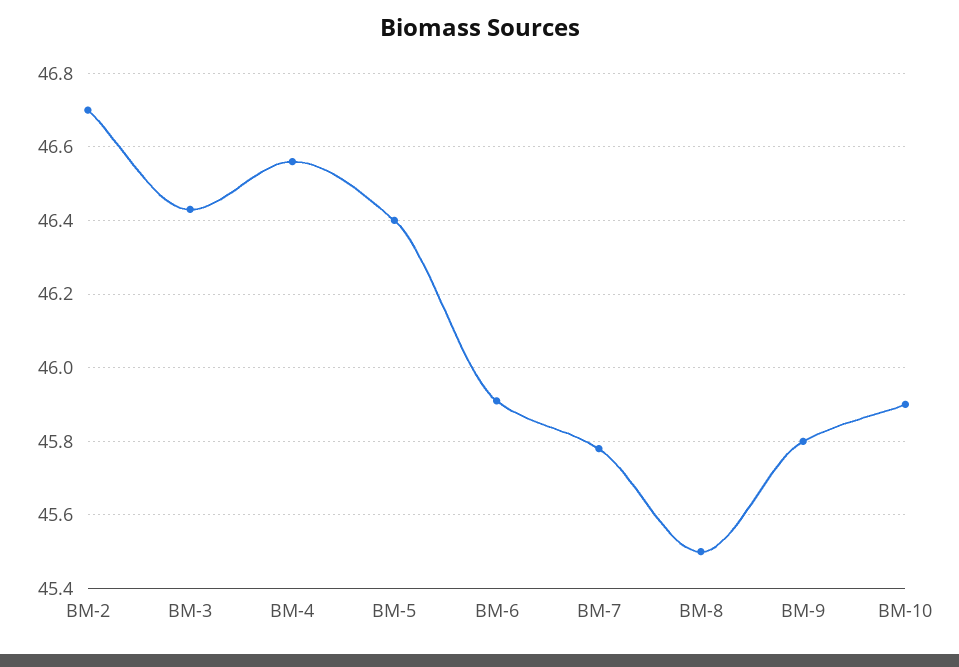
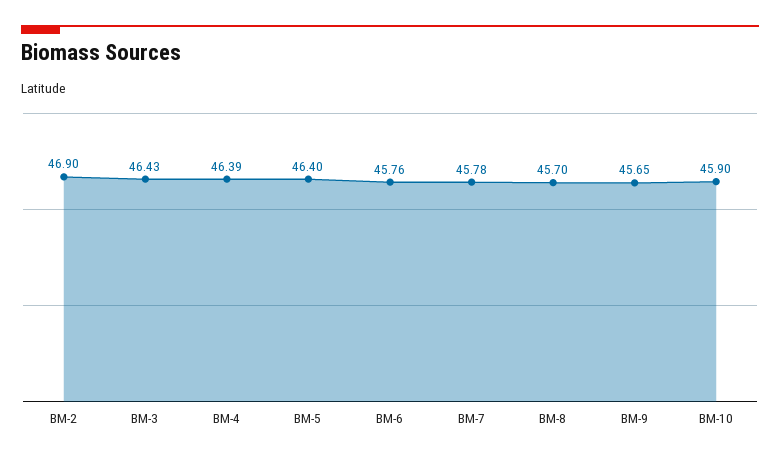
  {
-   "BM-2": 46.7,
+   "BM-2": 46.9,
    "BM-3": 46.43,
-   "BM-4": 46.55,
+   "BM-4": 46.39,
    "BM-5": 46.4,
-   "BM-6": 45.9,
+   "BM-6": 45.76,
    "BM-7": 45.78,
-   "BM-8": 45.5,
+   "BM-8": 45.7,
-   "BM-9": 45.8,
+   "BM-9": 45.65,
    "BM-10": 45.9
  }

